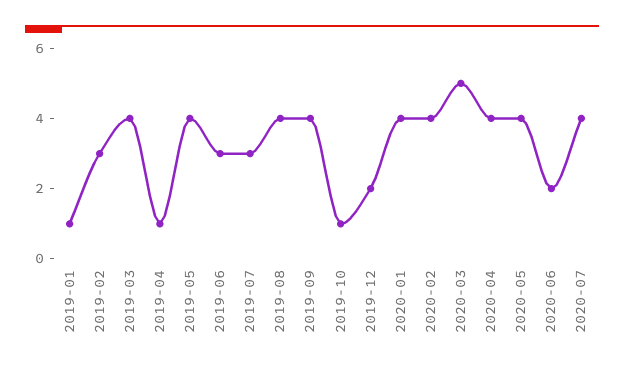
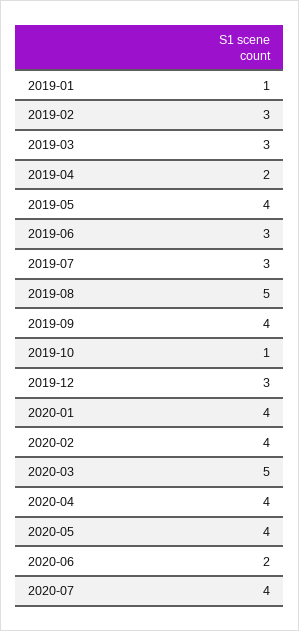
  {
    "2019-01": 1,
    "2019-02": 3,
-   "2019-03": 4,
+   "2019-03": 3,
-   "2019-04": 1,
+   "2019-04": 2,
    "2019-05": 4,
    "2019-06": 3,
    "2019-07": 3,
-   "2019-08": 4,
+   "2019-08": 5,
    "2019-09": 4,
    "2019-10": 1,
-   "2019-12": 2,
+   "2019-12": 3,
    "2020-01": 4,
    "2020-02": 4,
    "2020-03": 5,
    "2020-04": 4,
    "2020-05": 4,
    "2020-06": 2,
    "2020-07": 4
  }

